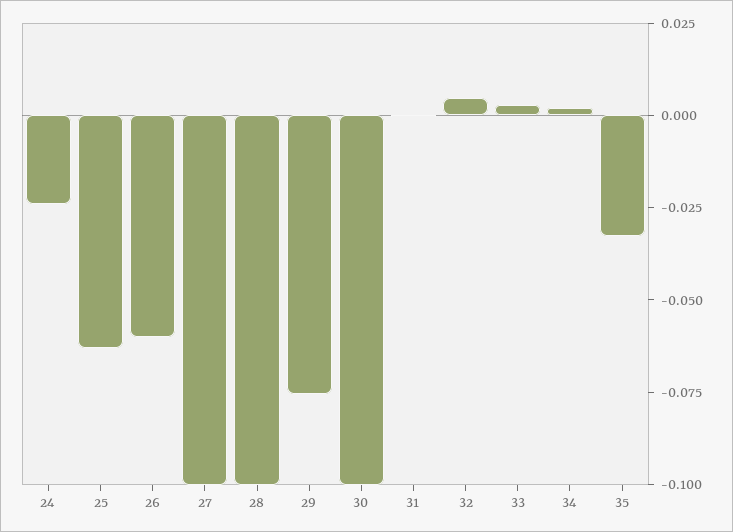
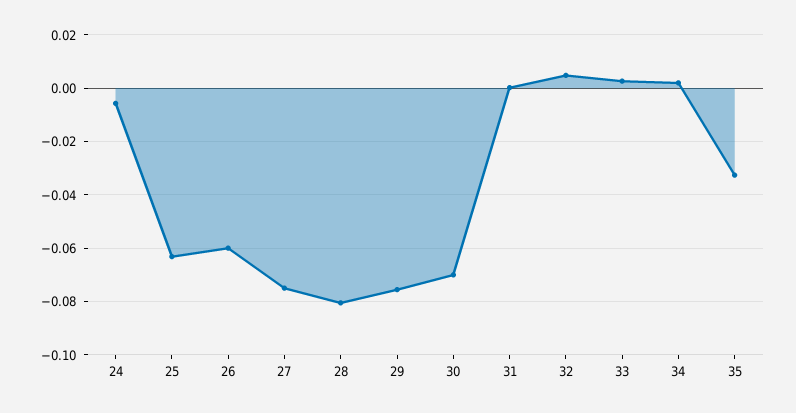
  {
-   "24": -0.025,
+   "24": -0.005,
    "25": -0.0625,
    "26": -0.06,
-   "27": -0.1,
+   "27": -0.075,
-   "28": -0.1,
+   "28": -0.08,
    "29": -0.075,
-   "30": -0.1,
+   "30": -0.07,
    "31": 0,
    "32": 0.005,
    "33": 0.0025,
    "34": 0.0025,
    "35": -0.0325
  }

